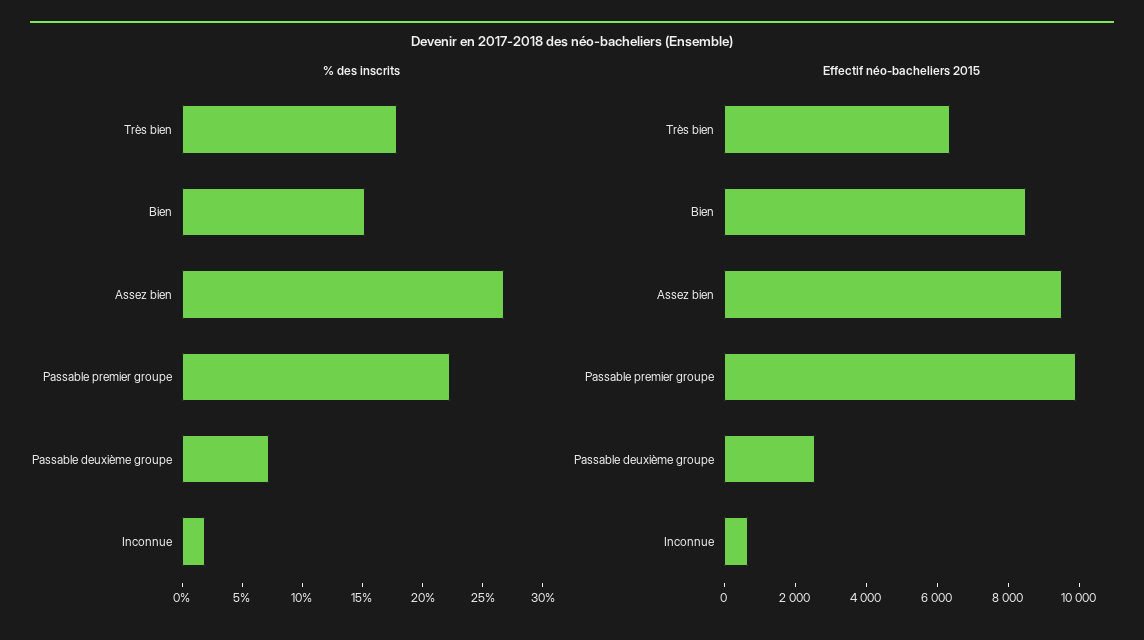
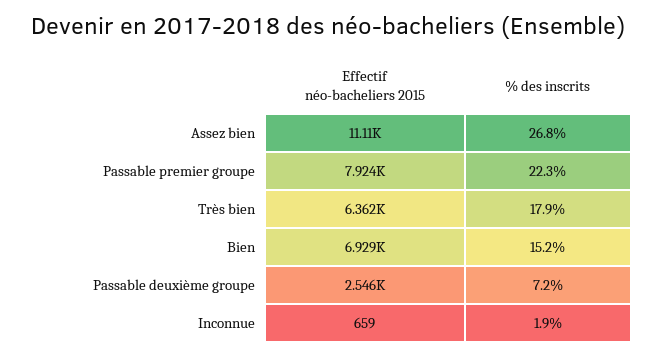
  {
    "% des inscrits": {
      "Très bien": 17.9,
      "Bien": 15.2,
      "Assez bien": 26.8,
      "Passable premier groupe": 22.3,
      "Passable deuxième groupe": 7.2,
      "Inconnue": 1.9
    },
    "Effectif néo-bacheliers 2015": {
      "Très bien": 6362,
-     "Bien": 8500,
+     "Bien": 6929,
-     "Assez bien": 9500,
+     "Assez bien": 11110,
-     "Passable premier groupe": 10000,
+     "Passable premier groupe": 7924,
      "Passable deuxième groupe": 2546,
      "Inconnue": 659
    }
  }

